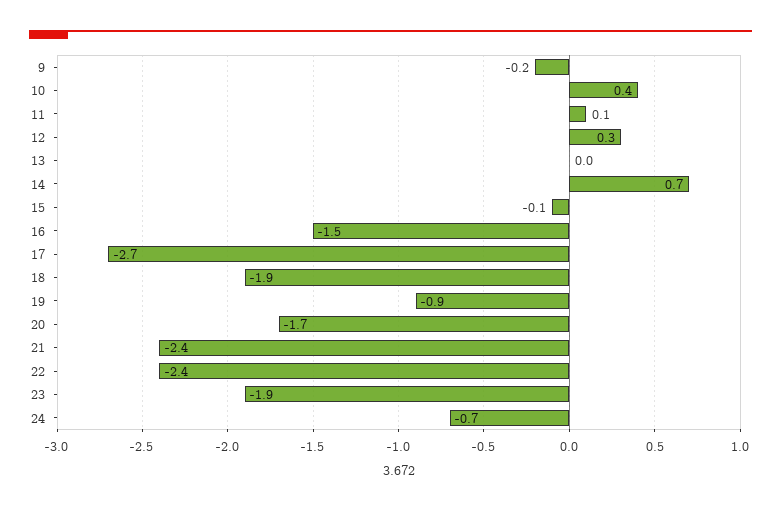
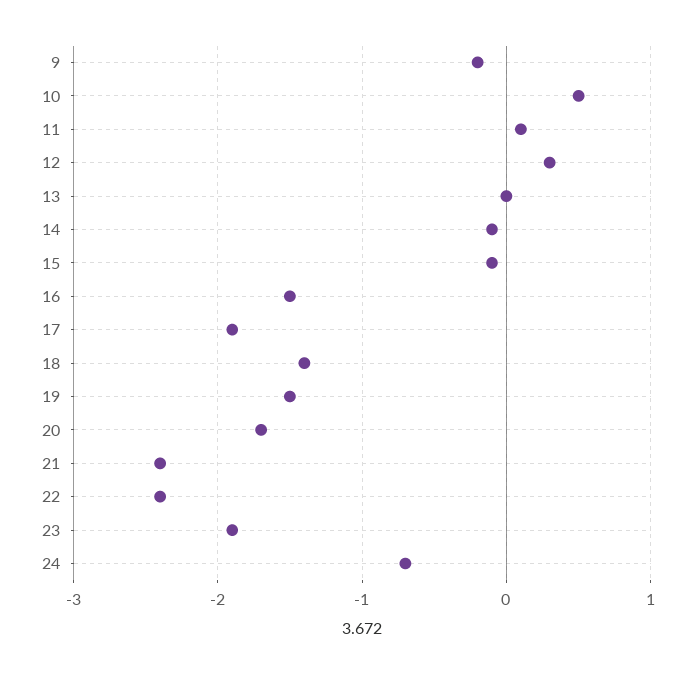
  {
    "9": -0.2,
-   "10": 0.4,
+   "10": 0.5,
    "11": 0.1,
    "12": 0.3,
    "13": 0,
-   "14": 0.7,
+   "14": -0.1,
    "15": -0.1,
    "16": -1.5,
-   "17": -2.7,
+   "17": -1.9,
-   "18": -1.9,
+   "18": -1.4,
-   "19": -0.9,
+   "19": -1.5,
    "20": -1.7,
    "21": -2.4,
    "22": -2.4,
    "23": -1.9,
    "24": -0.7
  }

